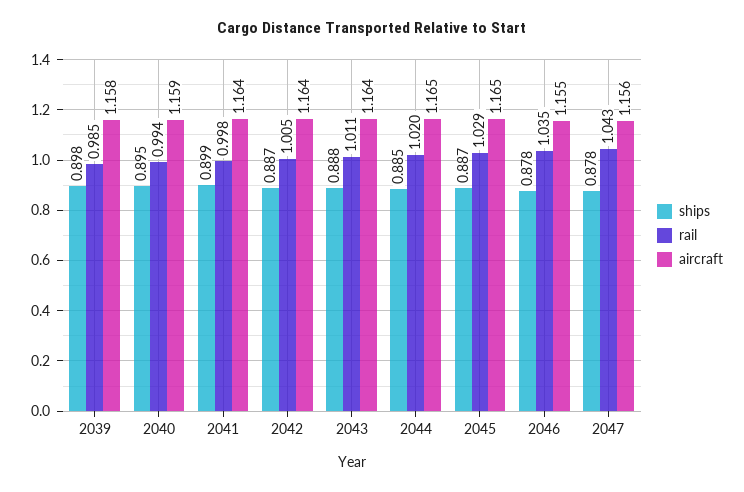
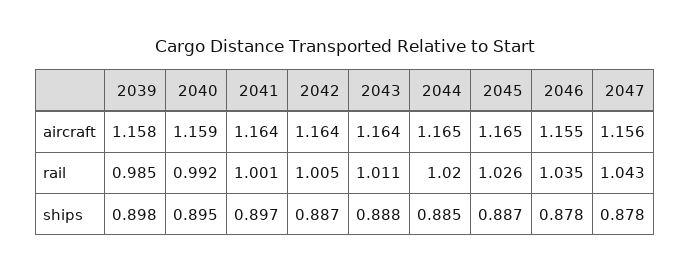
  {
    "ships": {
      "2039": 0.898,
      "2040": 0.895,
-     "2041": 0.899,
+     "2041": 0.897,
      "2042": 0.887,
      "2043": 0.888,
      "2044": 0.885,
      "2045": 0.887,
      "2046": 0.878,
      "2047": 0.878
    },
    "rail": {
      "2039": 0.985,
-     "2040": 0.994,
+     "2040": 0.992,
-     "2041": 0.998,
+     "2041": 1.001,
      "2042": 1.005,
      "2043": 1.011,
      "2044": 1.02,
-     "2045": 1.029,
+     "2045": 1.026,
      "2046": 1.035,
      "2047": 1.043
    },
    "aircraft": {
      "2039": 1.158,
      "2040": 1.159,
      "2041": 1.164,
      "2042": 1.164,
      "2043": 1.164,
      "2044": 1.165,
      "2045": 1.165,
      "2046": 1.155,
      "2047": 1.156
    }
  }

